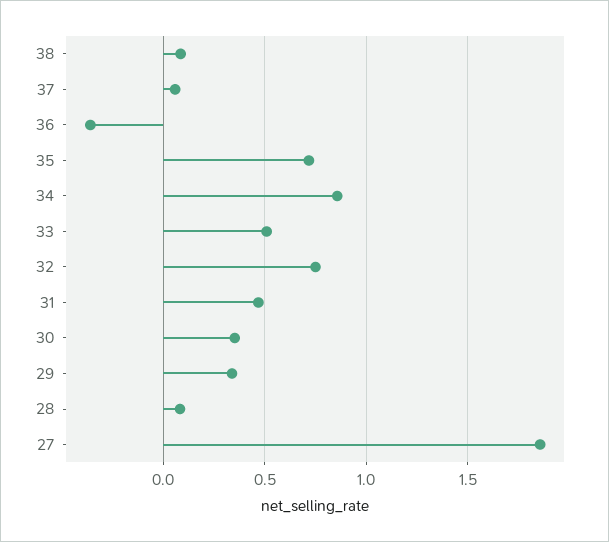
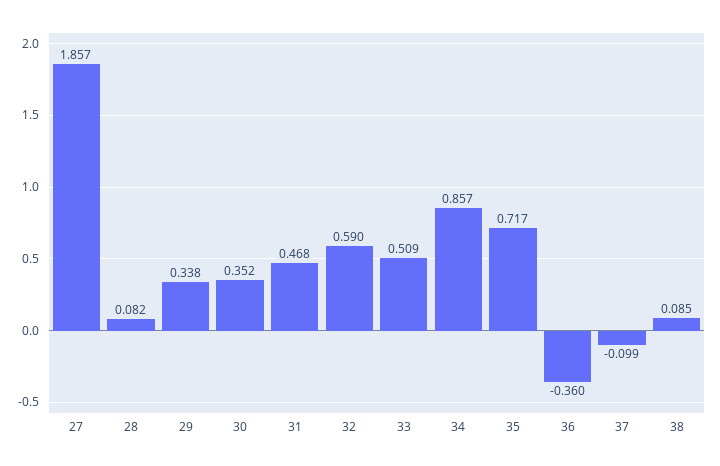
  {
    "38": 0.085,
-   "37": 0.05,
+   "37": -0.099,
    "36": -0.36,
    "35": 0.717,
    "34": 0.857,
    "33": 0.509,
-   "32": 0.75,
+   "32": 0.59,
    "31": 0.468,
    "30": 0.352,
    "29": 0.338,
    "28": 0.082,
    "27": 1.857
  }

